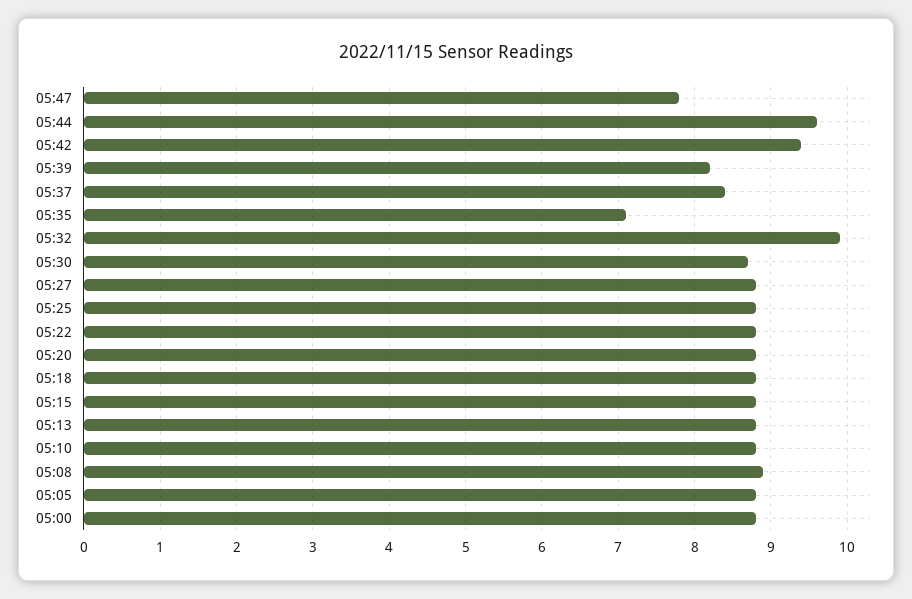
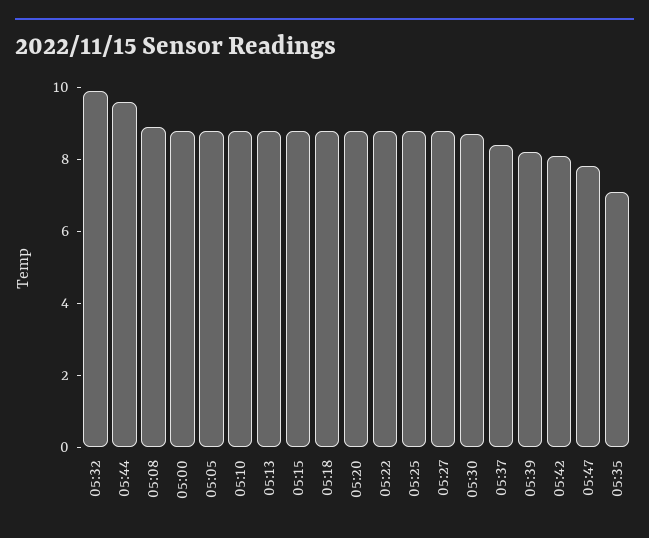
  {
    "05:47": 7.8,
    "05:44": 9.6,
-   "05:42": 9.4,
+   "05:42": 8,
    "05:39": 8.2,
    "05:37": 8.4,
    "05:35": 7.1,
    "05:32": 9.9,
    "05:30": 8.7,
    "05:27": 8.8,
    "05:25": 8.8,
    "05:22": 8.8,
    "05:20": 8.8,
    "05:18": 8.8,
    "05:15": 8.8,
    "05:13": 8.8,
    "05:10": 8.8,
    "05:08": 8.9,
    "05:05": 8.8,
    "05:00": 8.8
  }

